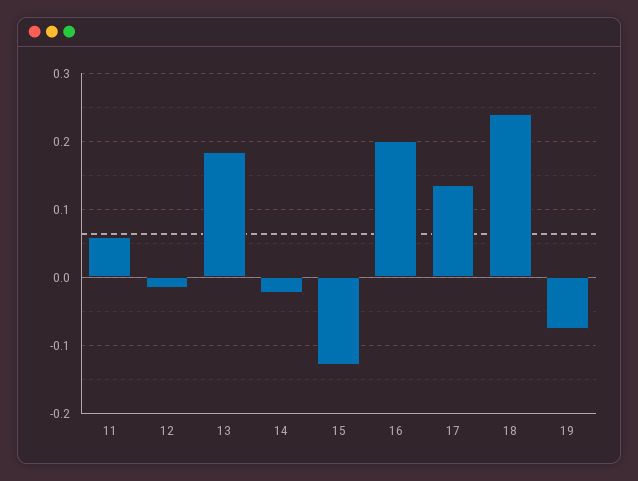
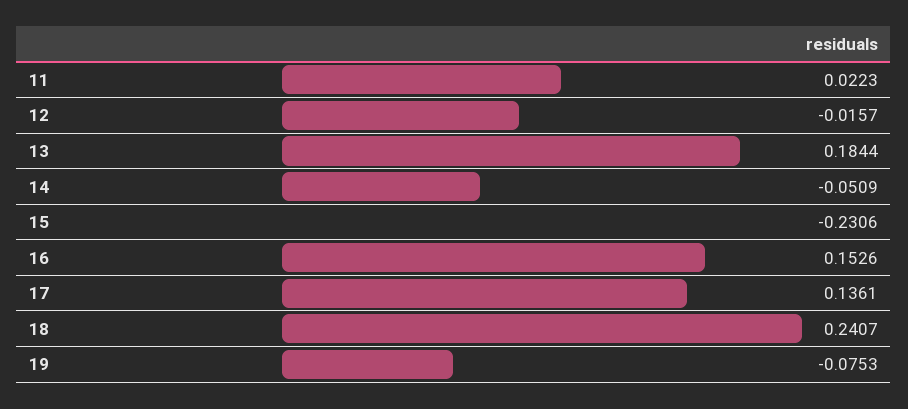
  {
-   "11": 0.06,
+   "11": 0.0223,
    "12": -0.0157,
    "13": 0.1844,
-   "14": -0.02,
+   "14": -0.0509,
-   "15": -0.13,
+   "15": -0.2306,
-   "16": 0.2,
+   "16": 0.1526,
    "17": 0.1361,
    "18": 0.2407,
    "19": -0.0753
  }

